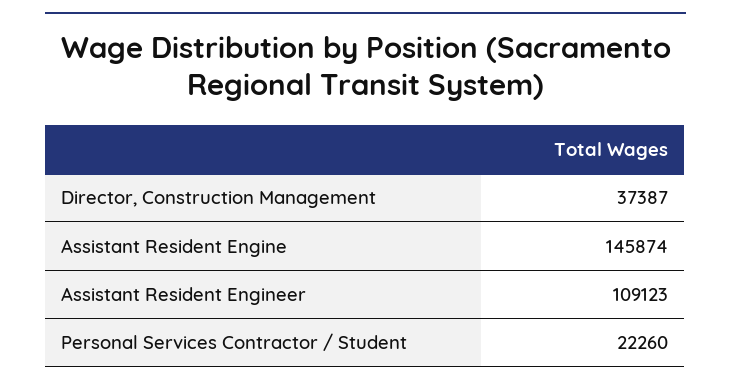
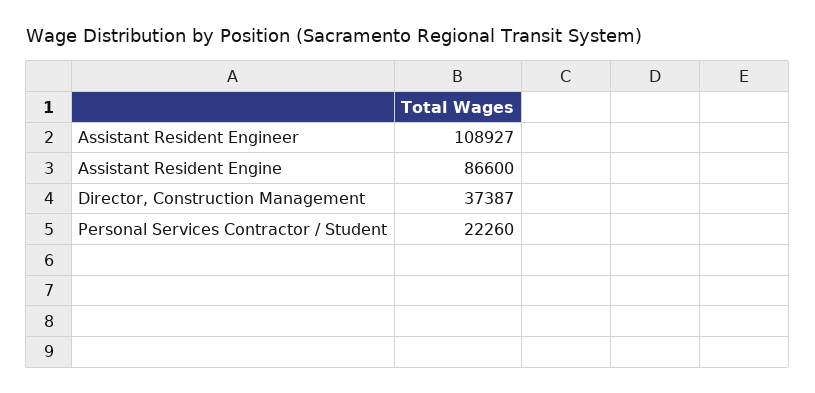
  {
    "Director, Construction Management": 37387,
-   "Assistant Resident Engine": 145874,
+   "Assistant Resident Engine": 86600,
-   "Assistant Resident Engineer": 109123,
+   "Assistant Resident Engineer": 108927,
    "Personal Services Contractor / Student": 22260
  }

